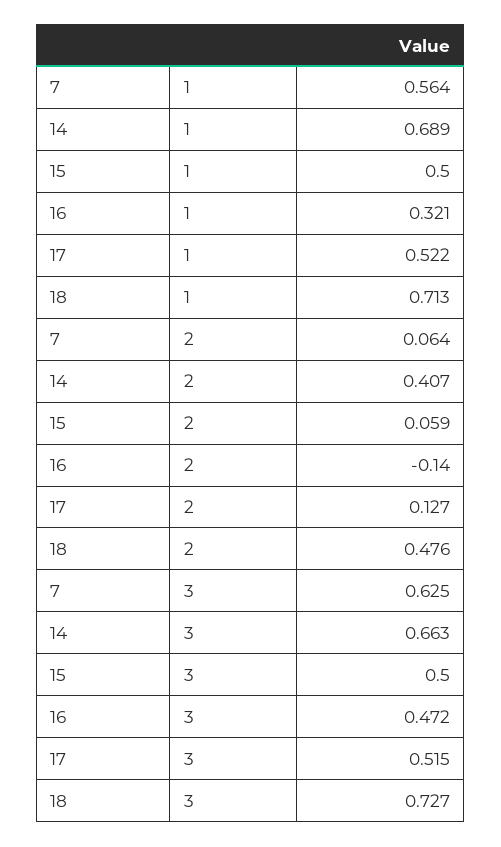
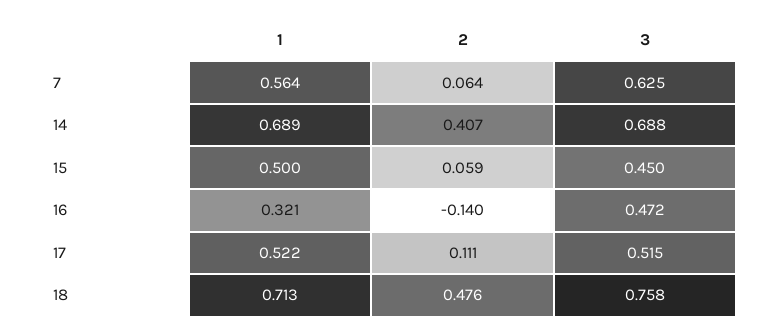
  {
    "7": {
      "1": 0.564,
      "2": 0.064,
      "3": 0.625
    },
    "14": {
      "1": 0.689,
      "2": 0.407,
-     "3": 0.663
+     "3": 0.688
    },
    "15": {
      "1": 0.5,
      "2": 0.059,
-     "3": 0.5
+     "3": 0.45
    },
    "16": {
      "1": 0.321,
      "2": -0.14,
      "3": 0.472
    },
    "17": {
      "1": 0.522,
-     "2": 0.127,
+     "2": 0.111,
      "3": 0.515
    },
    "18": {
      "1": 0.713,
      "2": 0.476,
-     "3": 0.727
+     "3": 0.758
    }
  }

